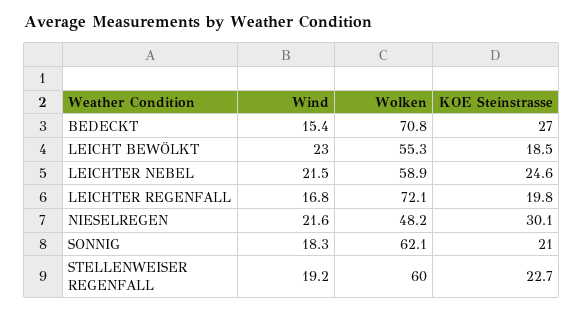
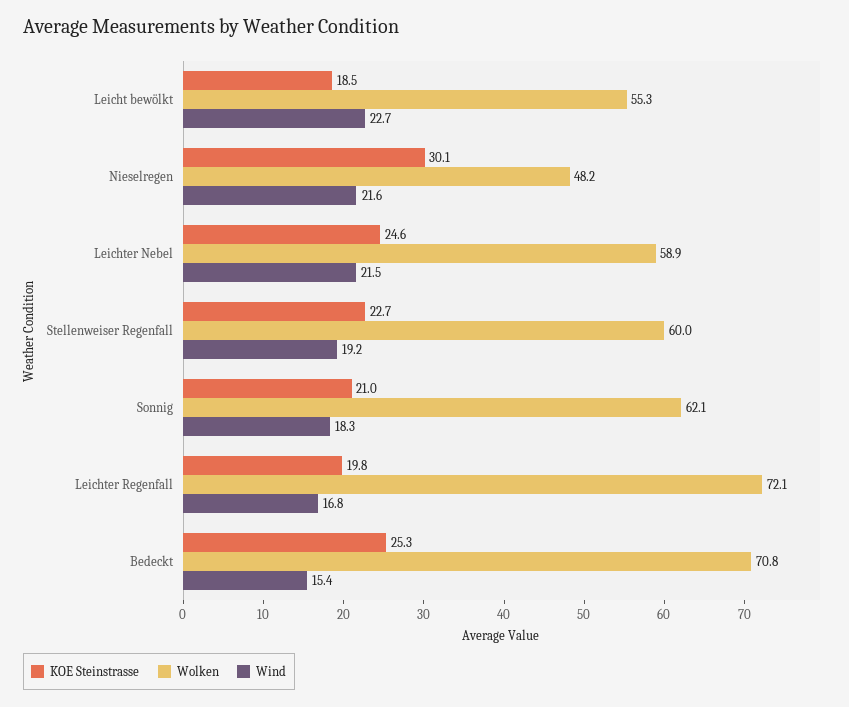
  {
    "Wind": {
      "BEDECKT": 15.4,
-     "LEICHT BEWÖLKT": 23,
+     "LEICHT BEWÖLKT": 22.7,
      "LEICHTER NEBEL": 21.5,
      "LEICHTER REGENFALL": 16.8,
      "NIESELREGEN": 21.6,
      "SONNIG": 18.3,
      "STELLENWEISER REGENFALL": 19.2
    },
    "Wolken": {
      "BEDECKT": 70.8,
      "LEICHT BEWÖLKT": 55.3,
      "LEICHTER NEBEL": 58.9,
      "LEICHTER REGENFALL": 72.1,
      "NIESELREGEN": 48.2,
      "SONNIG": 62.1,
      "STELLENWEISER REGENFALL": 60
    },
    "KOE Steinstrasse": {
-     "BEDECKT": 27,
+     "BEDECKT": 25.3,
      "LEICHT BEWÖLKT": 18.5,
      "LEICHTER NEBEL": 24.6,
      "LEICHTER REGENFALL": 19.8,
      "NIESELREGEN": 30.1,
      "SONNIG": 21,
      "STELLENWEISER REGENFALL": 22.7
    }
  }

